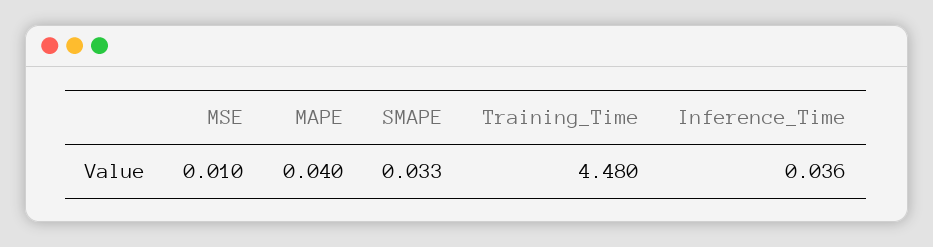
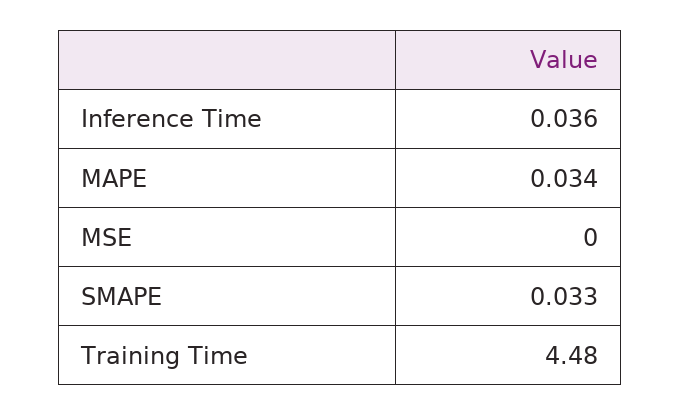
  {
-   "MSE": 0.01,
+   "MSE": 0,
-   "MAPE": 0.04,
+   "MAPE": 0.034,
    "SMAPE": 0.033,
    "Training_Time": 4.48,
    "Inference_Time": 0.036
  }

